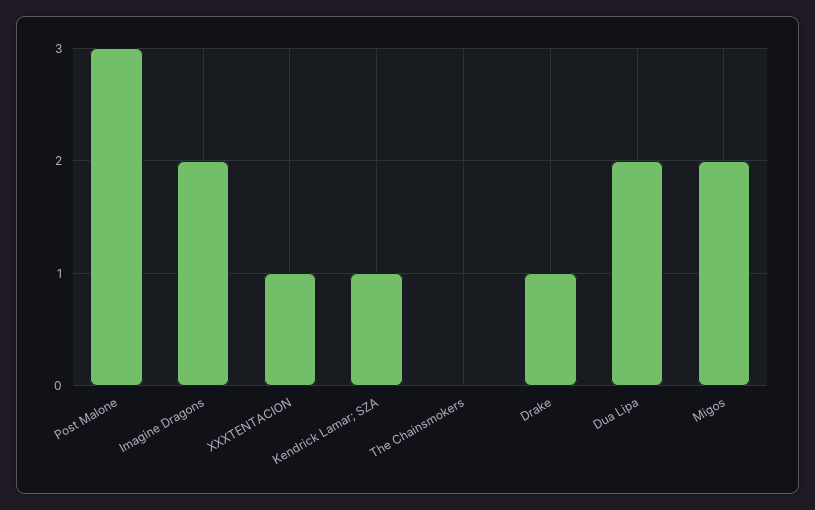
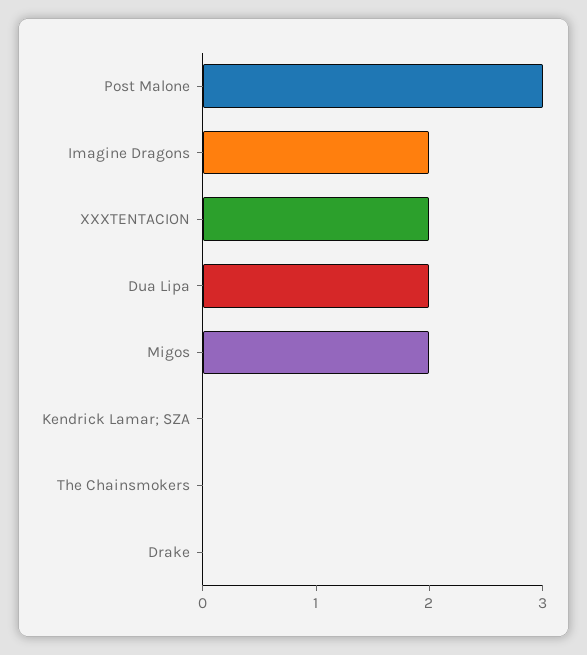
  {
    "Post Malone": 3,
    "Imagine Dragons": 2,
-   "XXXTENTACION": 1,
+   "XXXTENTACION": 2,
-   "Kendrick Lamar; SZA": 1,
+   "Kendrick Lamar; SZA": 0,
    "The Chainsmokers": 0,
-   "Drake": 1,
+   "Drake": 0,
    "Dua Lipa": 2,
    "Migos": 2
  }

